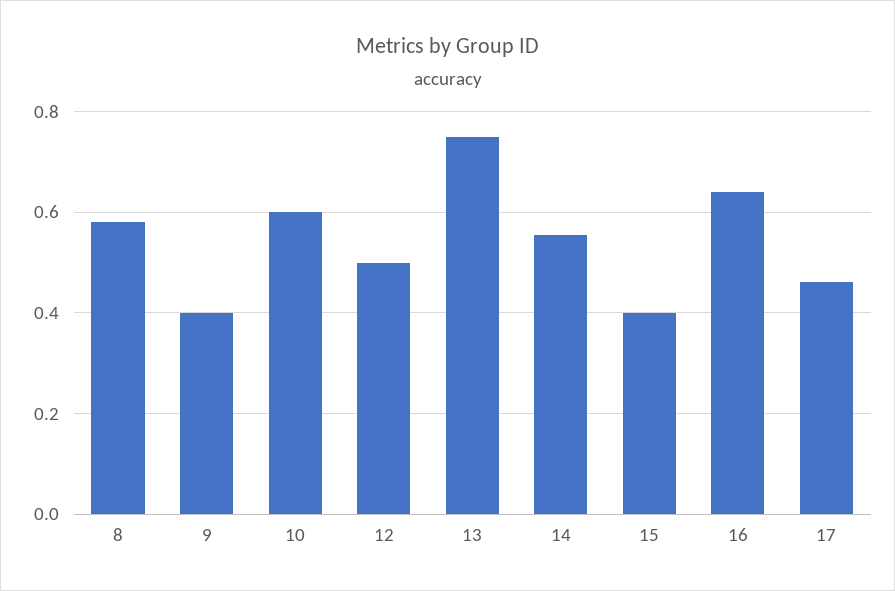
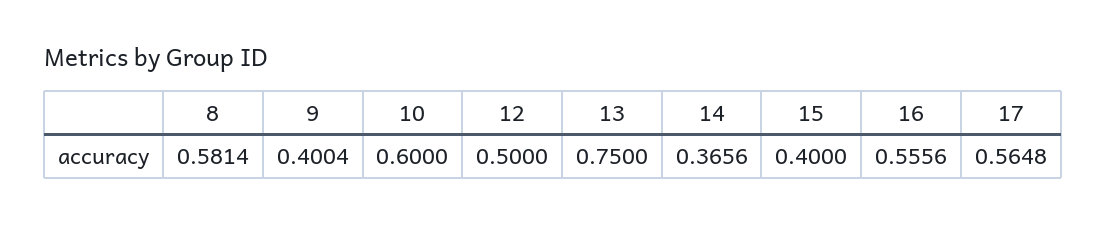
  {
    "8": 0.5814,
    "9": 0.4004,
    "10": 0.6,
    "12": 0.5,
    "13": 0.75,
-   "14": 0.56,
+   "14": 0.3656,
    "15": 0.4,
-   "16": 0.64,
+   "16": 0.5556,
-   "17": 0.46
+   "17": 0.5648
  }

